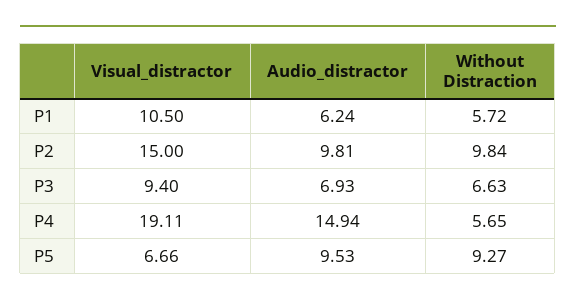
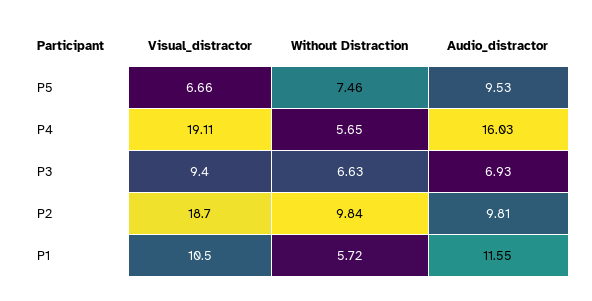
  {
    "Visual_distractor": {
      "P1": 10.5,
-     "P2": 15,
+     "P2": 18.7,
      "P3": 9.4,
      "P4": 19.11,
      "P5": 6.66
    },
    "Audio_distractor": {
-     "P1": 6.24,
+     "P1": 11.55,
      "P2": 9.81,
      "P3": 6.93,
-     "P4": 14.94,
+     "P4": 16.03,
      "P5": 9.53
    },
    "Without Distraction": {
      "P1": 5.72,
      "P2": 9.84,
      "P3": 6.63,
      "P4": 5.65,
-     "P5": 9.27
+     "P5": 7.46
    }
  }

